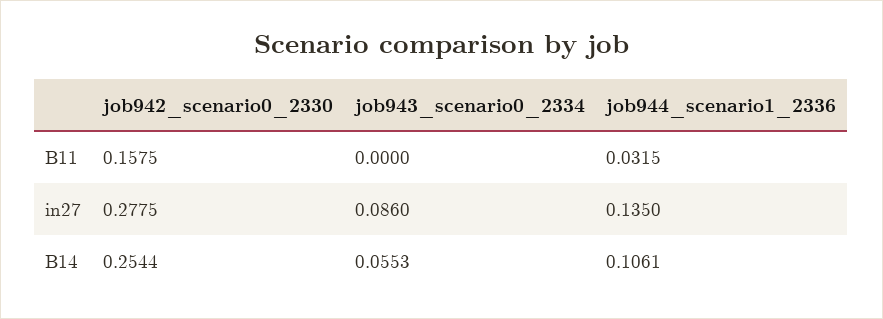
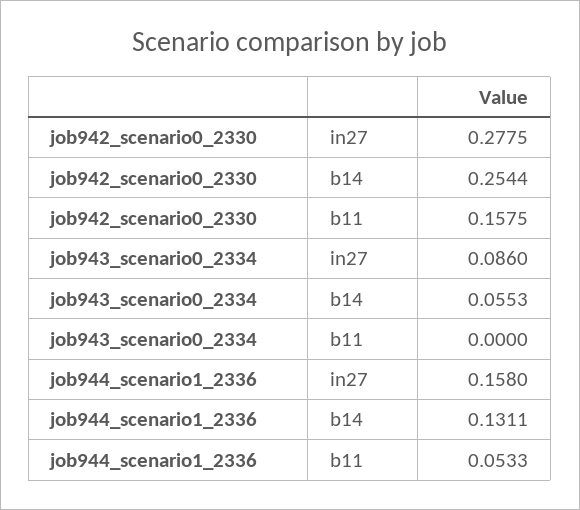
  {
    "job942_scenario0_2330": {
      "B11": 0.1575,
      "in27": 0.2775,
      "B14": 0.2544
    },
    "job943_scenario0_2334": {
      "B11": 0,
      "in27": 0.086,
      "B14": 0.0553
    },
    "job944_scenario1_2336": {
-     "B11": 0.0315,
+     "B11": 0.0533,
-     "in27": 0.135,
+     "in27": 0.158,
-     "B14": 0.1061
+     "B14": 0.1311
    }
  }

